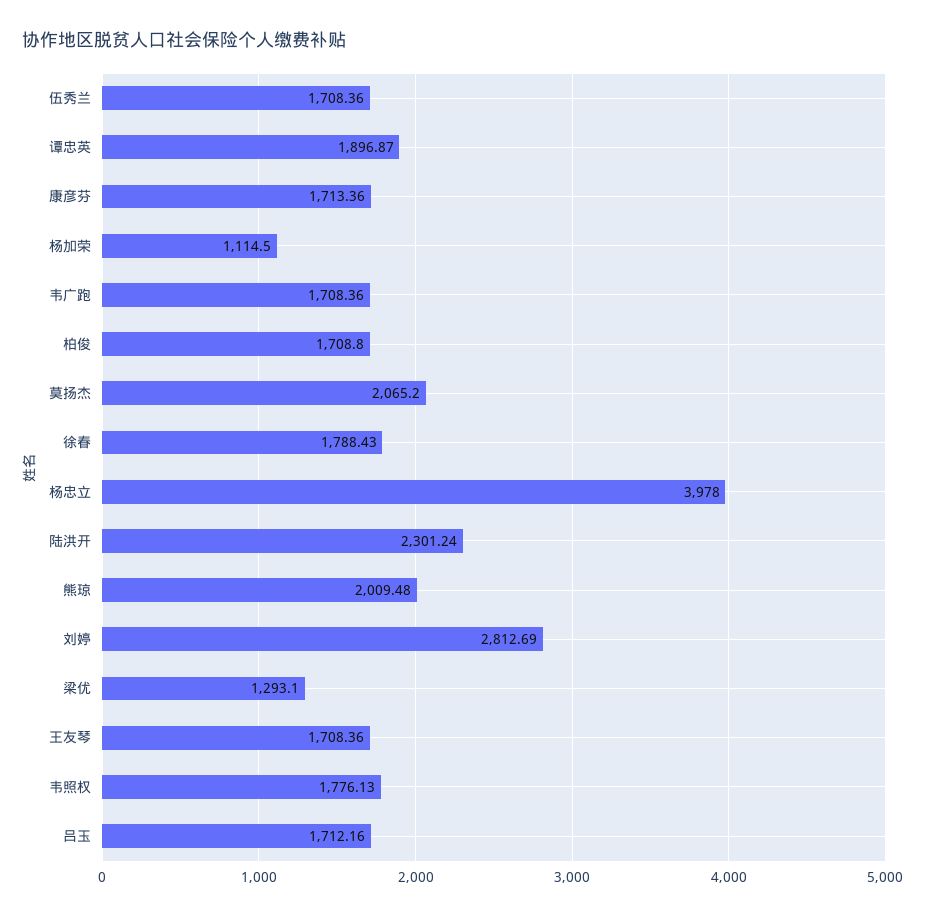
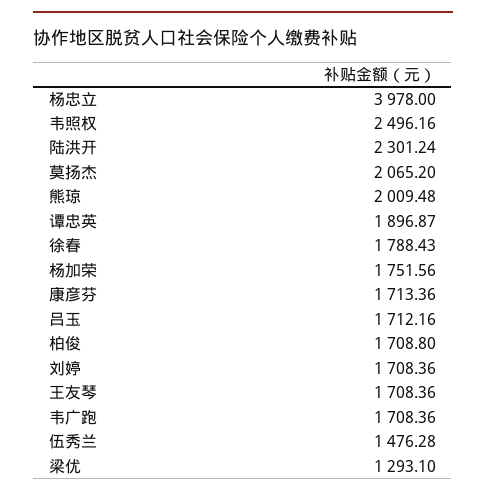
  {
-   "伍秀兰": 1708.36,
+   "伍秀兰": 1476.28,
    "谭忠英": 1896.87,
    "康彦芬": 1713.36,
-   "杨加荣": 1114.5,
+   "杨加荣": 1751.56,
    "韦广跑": 1708.36,
    "柏俊": 1708.8,
    "莫扬杰": 2065.2,
    "徐春": 1788.43,
    "杨忠立": 3978,
    "陆洪开": 2301.24,
    "熊琼": 2009.48,
-   "刘婷": 2812.69,
+   "刘婷": 1708.36,
    "梁优": 1293.1,
    "王友琴": 1708.36,
-   "韦照权": 1776.13,
+   "韦照权": 2496.16,
    "吕玉": 1712.16
  }

